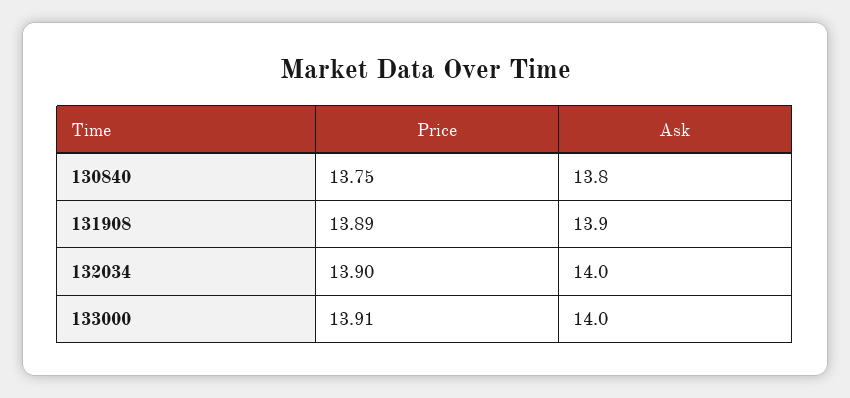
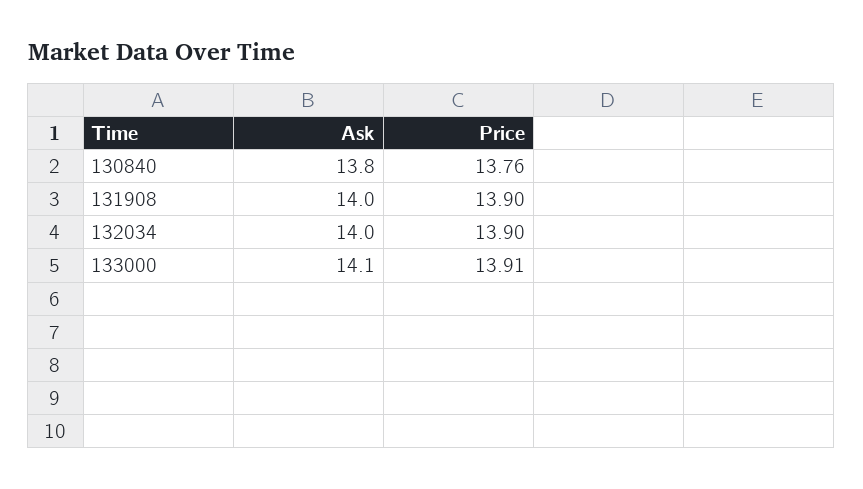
  {
    "Price": {
-     "130840": 13.75,
+     "130840": 13.76,
-     "131908": 13.89,
+     "131908": 13.9,
      "132034": 13.9,
      "133000": 13.91
    },
    "Ask": {
      "130840": 13.8,
-     "131908": 13.9,
+     "131908": 14,
      "132034": 14,
-     "133000": 14
+     "133000": 14.1
    }
  }

